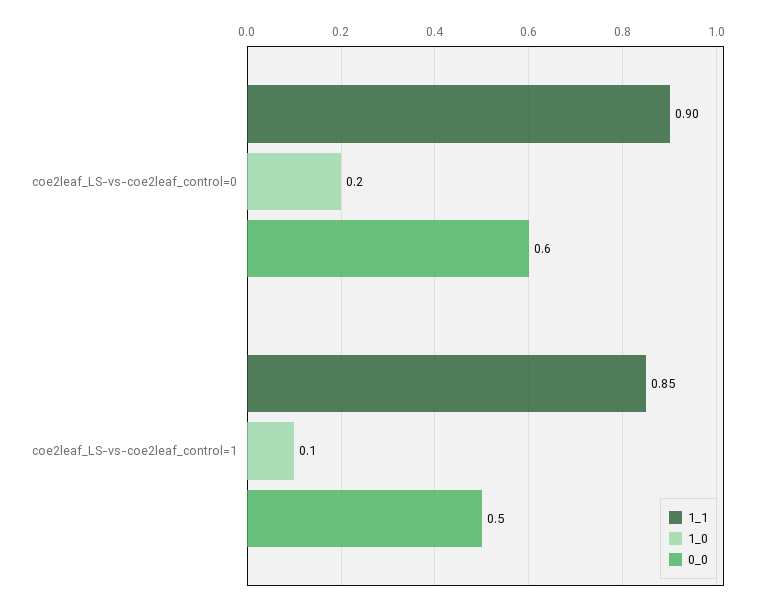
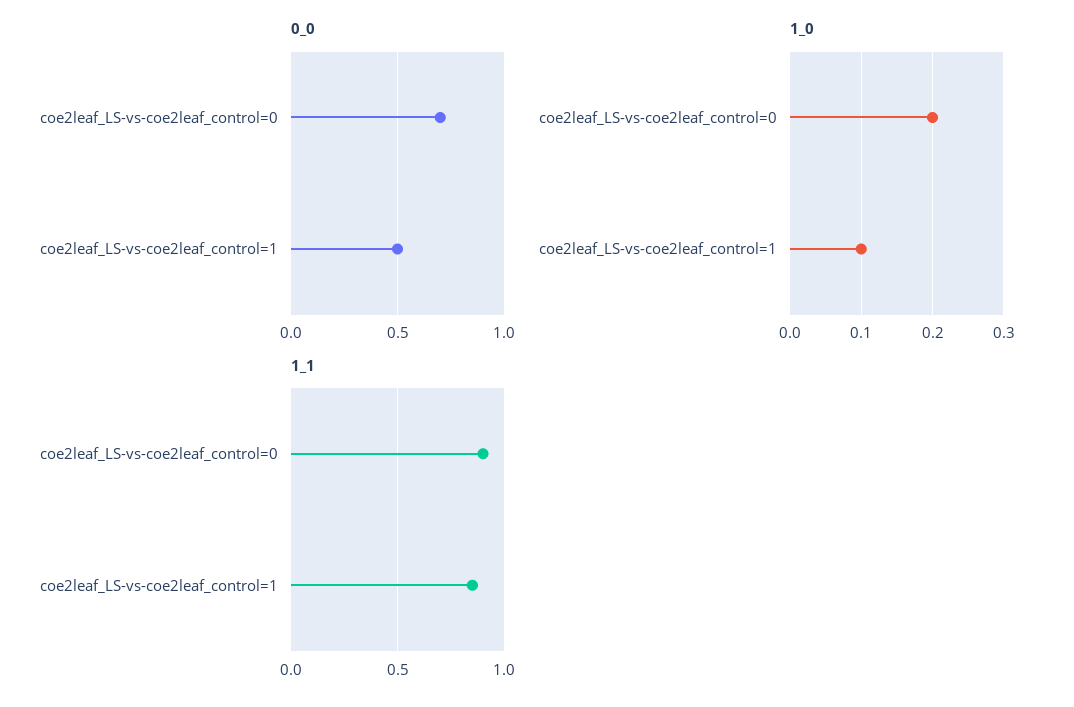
  {
    "1_1": {
      "coe2leaf_LS-vs-coe2leaf_control=0": 0.9,
      "coe2leaf_LS-vs-coe2leaf_control=1": 0.85
    },
    "1_0": {
      "coe2leaf_LS-vs-coe2leaf_control=0": 0.2,
      "coe2leaf_LS-vs-coe2leaf_control=1": 0.1
    },
    "0_0": {
-     "coe2leaf_LS-vs-coe2leaf_control=0": 0.6,
+     "coe2leaf_LS-vs-coe2leaf_control=0": 0.7,
      "coe2leaf_LS-vs-coe2leaf_control=1": 0.5
    }
  }

